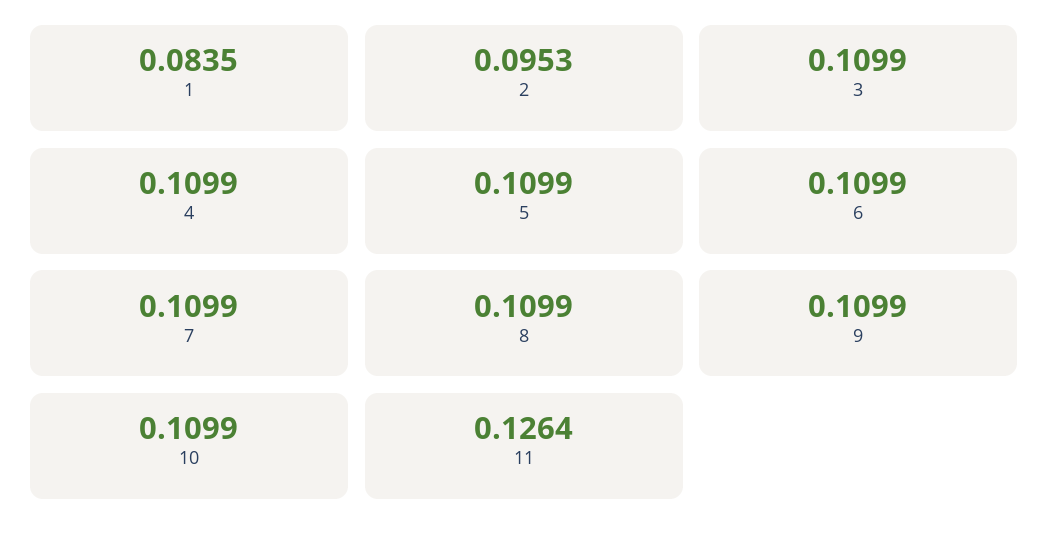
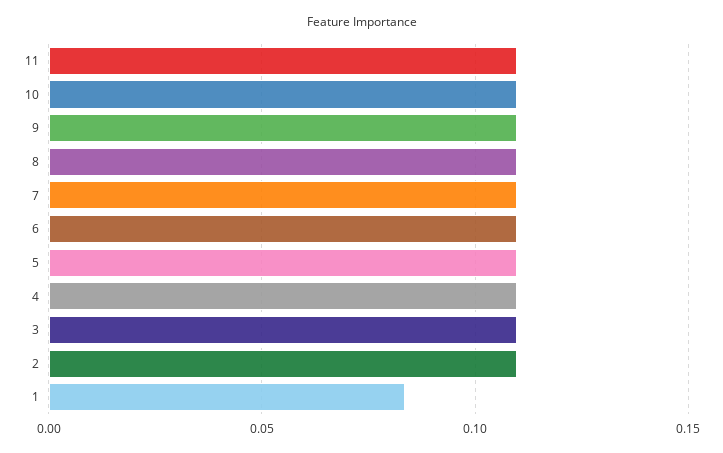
  {
    "1": 0.0835,
-   "2": 0.0953,
+   "2": 0.11,
    "3": 0.1099,
    "4": 0.1099,
    "5": 0.1099,
    "6": 0.1099,
    "7": 0.1099,
    "8": 0.1099,
    "9": 0.1099,
    "10": 0.1099,
-   "11": 0.1264
+   "11": 0.11
  }

